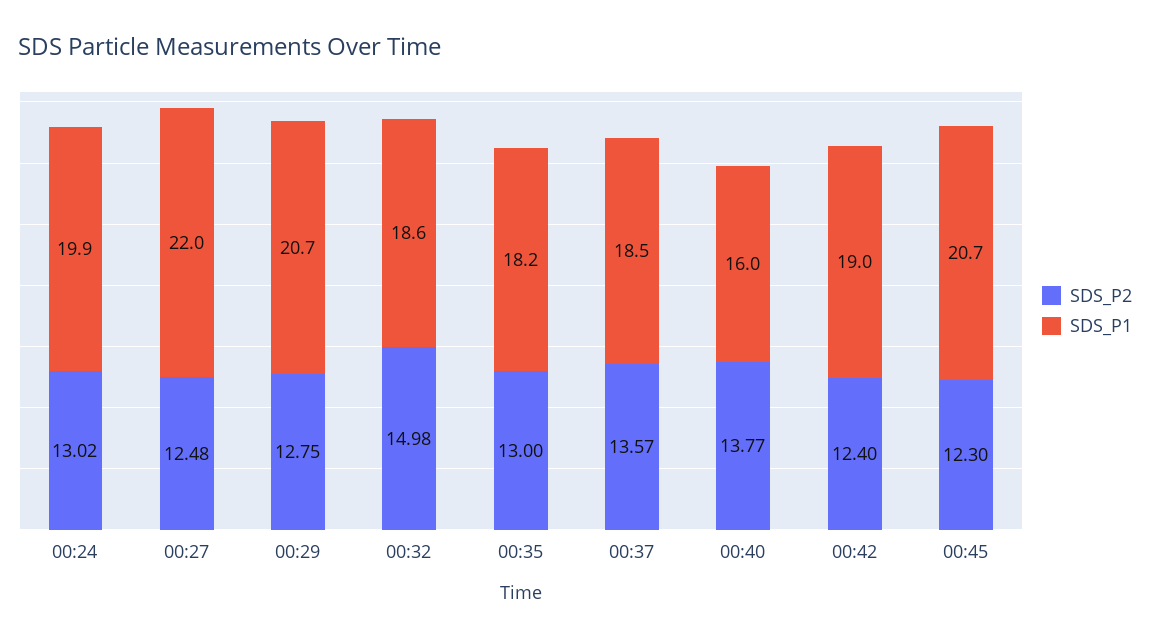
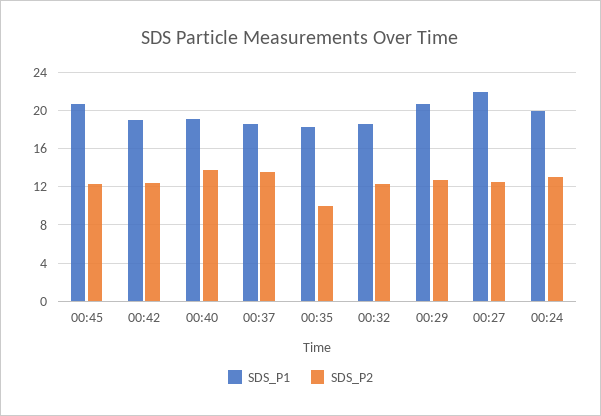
  {
    "SDS_P2": {
      "00:24": 13.02,
      "00:27": 12.48,
      "00:29": 12.75,
-     "00:32": 14.98,
+     "00:32": 12,
-     "00:35": 13,
+     "00:35": 10,
      "00:37": 13.57,
      "00:40": 13.77,
      "00:42": 12.4,
      "00:45": 12.3
    },
    "SDS_P1": {
      "00:24": 19.9,
      "00:27": 22,
      "00:29": 20.7,
      "00:32": 18.6,
      "00:35": 18.2,
      "00:37": 18.5,
-     "00:40": 16,
+     "00:40": 19,
      "00:42": 19,
      "00:45": 20.7
    }
  }

